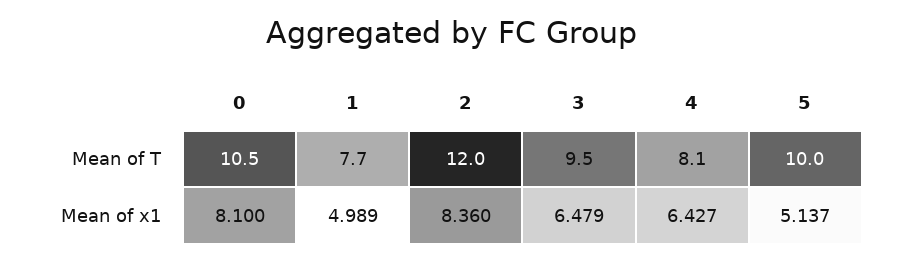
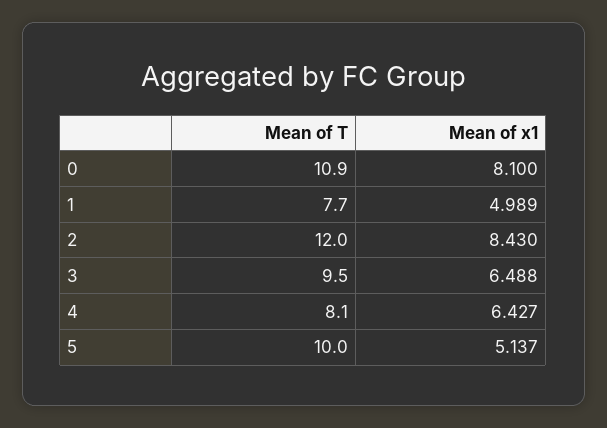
  {
    "0": {
-     "Mean of T": 10.5,
+     "Mean of T": 10.9,
      "Mean of x1": 8.1
    },
    "1": {
      "Mean of T": 7.7,
      "Mean of x1": 4.989
    },
    "2": {
      "Mean of T": 12,
-     "Mean of x1": 8.36
+     "Mean of x1": 8.43
    },
    "3": {
      "Mean of T": 9.5,
-     "Mean of x1": 6.479
+     "Mean of x1": 6.488
    },
    "4": {
      "Mean of T": 8.1,
      "Mean of x1": 6.427
    },
    "5": {
      "Mean of T": 10,
      "Mean of x1": 5.137
    }
  }

